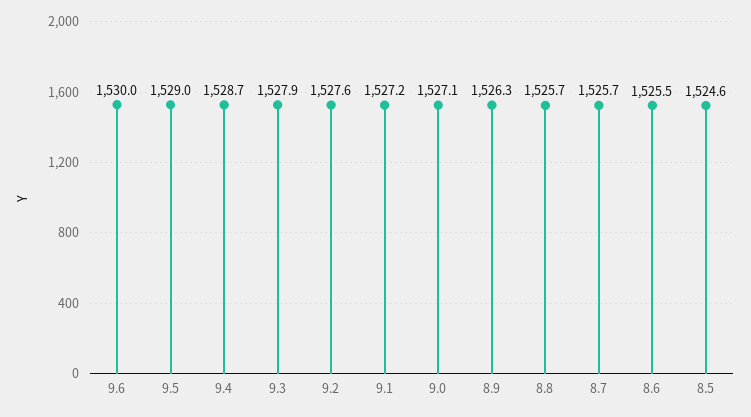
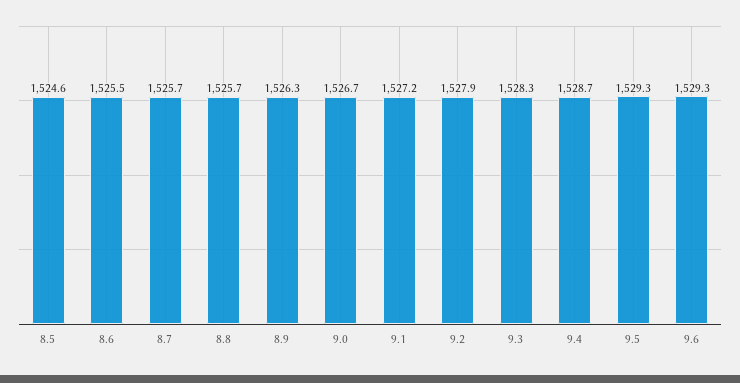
  {
-   "9.6": 1530,
+   "9.6": 1529.3,
-   "9.5": 1529,
+   "9.5": 1529.3,
    "9.4": 1528.7,
-   "9.3": 1527.9,
+   "9.3": 1528.3,
-   "9.2": 1527.6,
+   "9.2": 1527.9,
    "9.1": 1527.2,
-   "9.0": 1527.1,
+   "9.0": 1526.7,
    "8.9": 1526.3,
    "8.8": 1525.7,
    "8.7": 1525.7,
    "8.6": 1525.5,
    "8.5": 1524.6
  }

